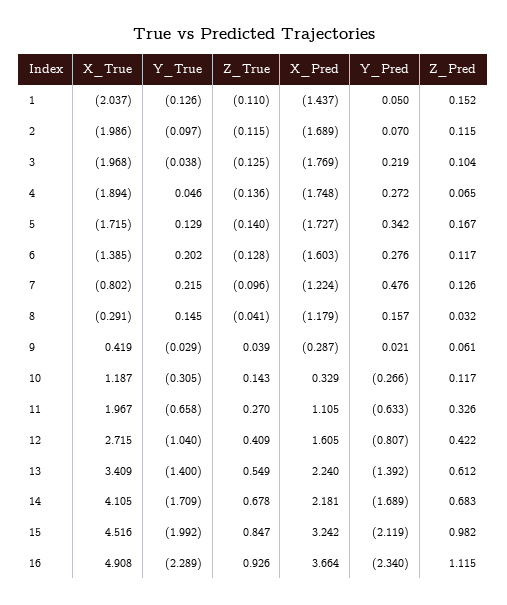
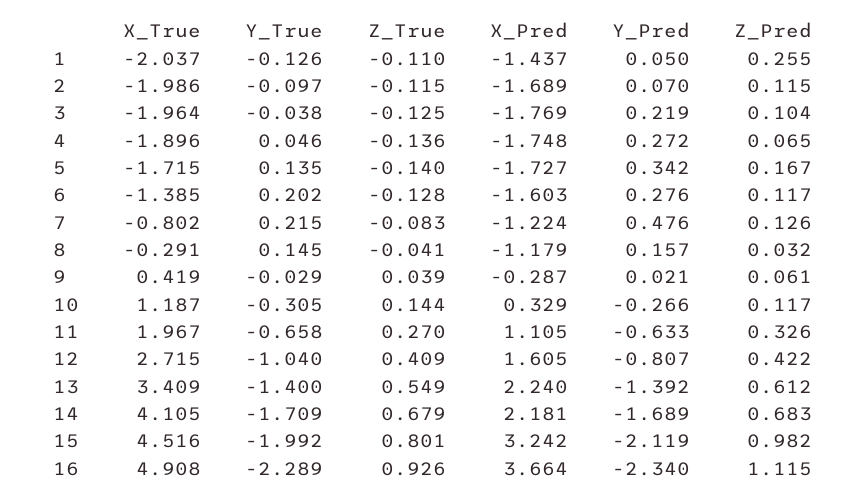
  {
    "X_True": {
      "1": -2.037,
      "2": -1.986,
-     "3": -1.968,
+     "3": -1.964,
-     "4": -1.894,
+     "4": -1.896,
      "5": -1.715,
      "6": -1.385,
      "7": -0.802,
      "8": -0.291,
      "9": 0.419,
      "10": 1.187,
      "11": 1.967,
      "12": 2.715,
      "13": 3.409,
      "14": 4.105,
      "15": 4.516,
      "16": 4.908
    },
    "Y_True": {
      "1": -0.126,
      "2": -0.097,
      "3": -0.038,
      "4": 0.046,
-     "5": 0.129,
+     "5": 0.135,
      "6": 0.202,
      "7": 0.215,
      "8": 0.145,
      "9": -0.029,
      "10": -0.305,
      "11": -0.658,
      "12": -1.04,
      "13": -1.4,
      "14": -1.709,
      "15": -1.992,
      "16": -2.289
    },
    "Z_True": {
      "1": -0.11,
      "2": -0.115,
      "3": -0.125,
      "4": -0.136,
      "5": -0.14,
      "6": -0.128,
-     "7": -0.096,
+     "7": -0.083,
      "8": -0.041,
      "9": 0.039,
-     "10": 0.143,
+     "10": 0.144,
      "11": 0.27,
      "12": 0.409,
      "13": 0.549,
-     "14": 0.678,
+     "14": 0.679,
-     "15": 0.847,
+     "15": 0.801,
      "16": 0.926
    },
    "X_Pred": {
      "1": -1.437,
      "2": -1.689,
      "3": -1.769,
      "4": -1.748,
      "5": -1.727,
      "6": -1.603,
      "7": -1.224,
      "8": -1.179,
      "9": -0.287,
      "10": 0.329,
      "11": 1.105,
      "12": 1.605,
      "13": 2.24,
      "14": 2.181,
      "15": 3.242,
      "16": 3.664
    },
    "Y_Pred": {
      "1": 0.05,
      "2": 0.07,
      "3": 0.219,
      "4": 0.272,
      "5": 0.342,
      "6": 0.276,
      "7": 0.476,
      "8": 0.157,
      "9": 0.021,
      "10": -0.266,
      "11": -0.633,
      "12": -0.807,
      "13": -1.392,
      "14": -1.689,
      "15": -2.119,
      "16": -2.34
    },
    "Z_Pred": {
-     "1": 0.152,
+     "1": 0.255,
      "2": 0.115,
      "3": 0.104,
      "4": 0.065,
      "5": 0.167,
      "6": 0.117,
      "7": 0.126,
      "8": 0.032,
      "9": 0.061,
      "10": 0.117,
      "11": 0.326,
      "12": 0.422,
      "13": 0.612,
      "14": 0.683,
      "15": 0.982,
      "16": 1.115
    }
  }

